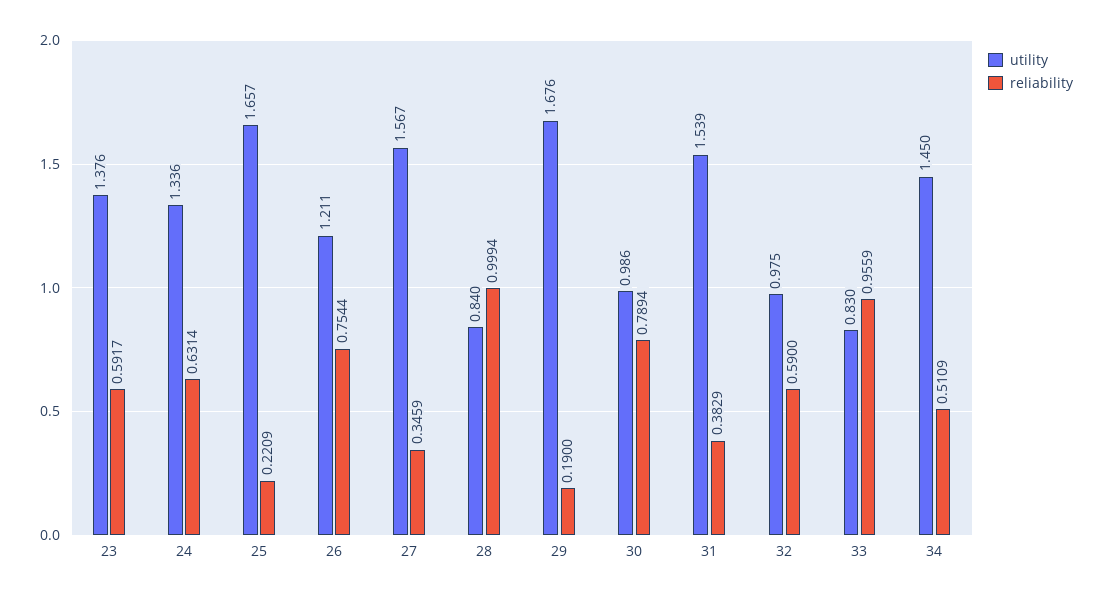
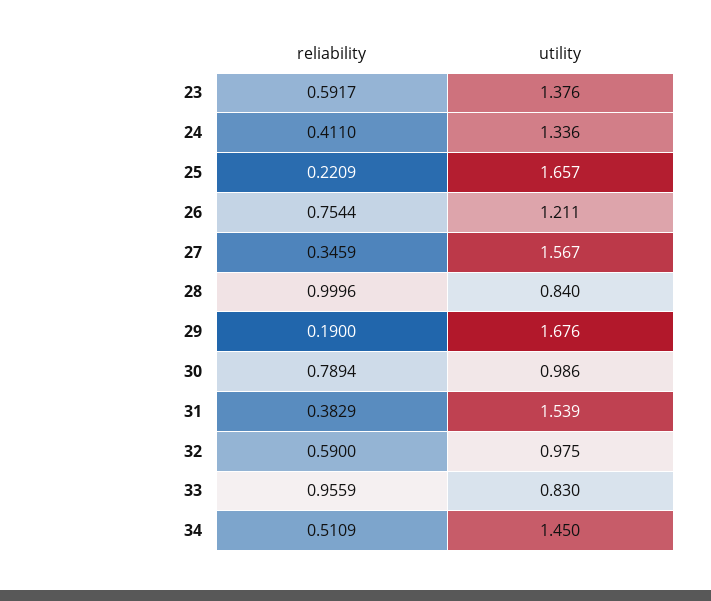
  {
    "utility": {
      "23": 1.376,
      "24": 1.336,
      "25": 1.657,
      "26": 1.211,
      "27": 1.567,
      "28": 0.84,
      "29": 1.676,
      "30": 0.986,
      "31": 1.539,
      "32": 0.975,
      "33": 0.83,
      "34": 1.45
    },
    "reliability": {
      "23": 0.5917,
-     "24": 0.6314,
+     "24": 0.411,
      "25": 0.2209,
      "26": 0.7544,
      "27": 0.3459,
-     "28": 0.9994,
+     "28": 0.9996,
      "29": 0.19,
      "30": 0.7894,
      "31": 0.3829,
      "32": 0.59,
      "33": 0.9559,
      "34": 0.5109
    }
  }

